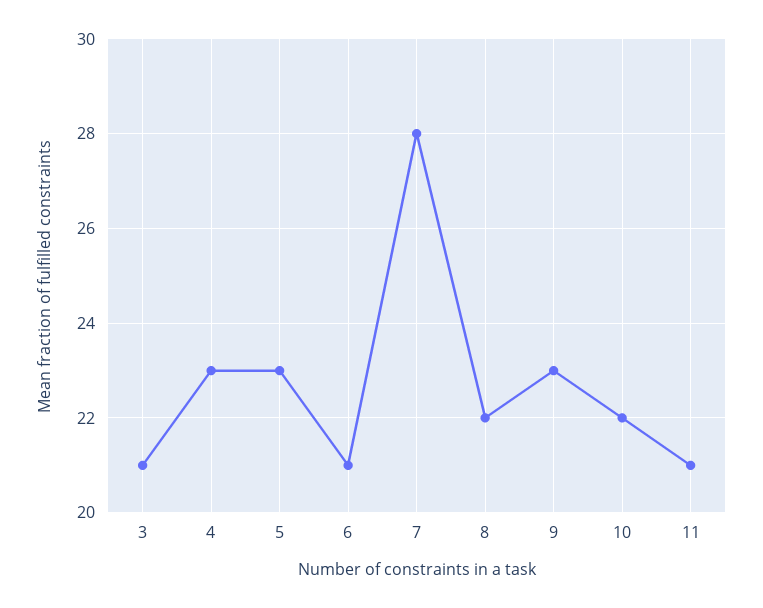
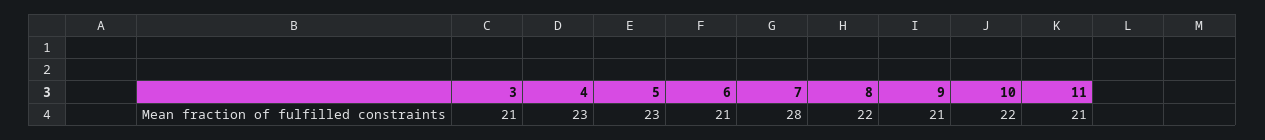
  {
    "3": 21,
    "4": 23,
    "5": 23,
    "6": 21,
    "7": 28,
    "8": 22,
-   "9": 23,
+   "9": 21,
    "10": 22,
    "11": 21
  }

